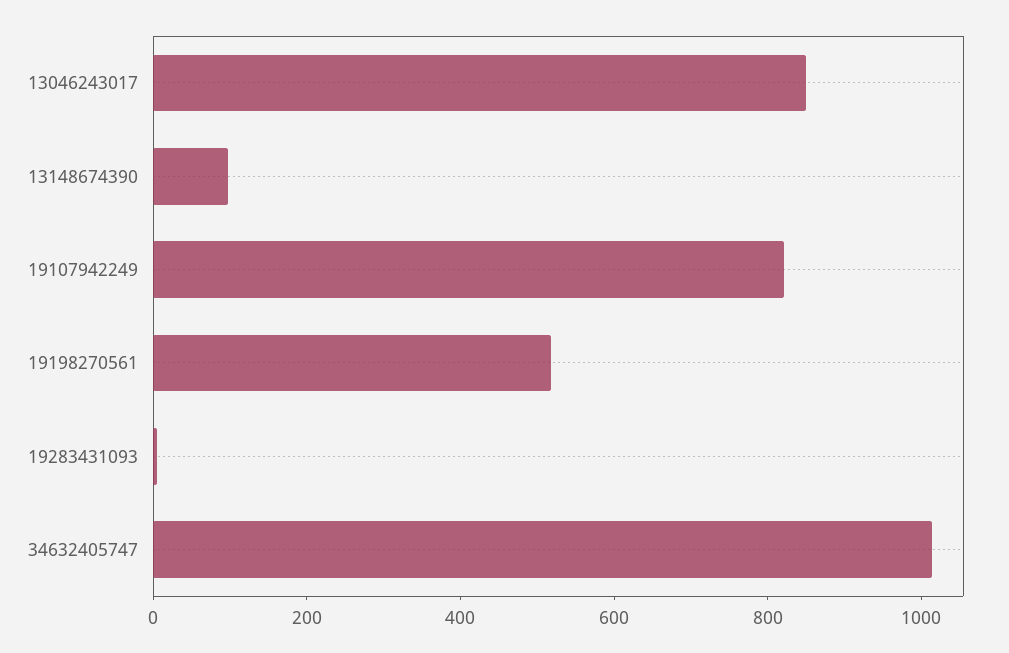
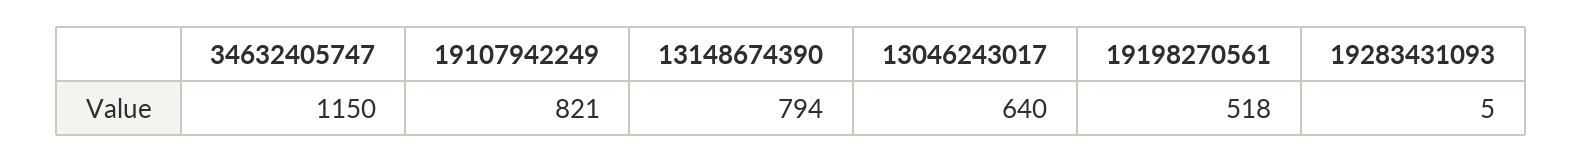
  {
-   "13046243017": 850,
+   "13046243017": 640,
-   "13148674390": 100,
+   "13148674390": 794,
    "19107942249": 821,
    "19198270561": 518,
    "19283431093": 5,
-   "34632405747": 1000
+   "34632405747": 1150
  }

